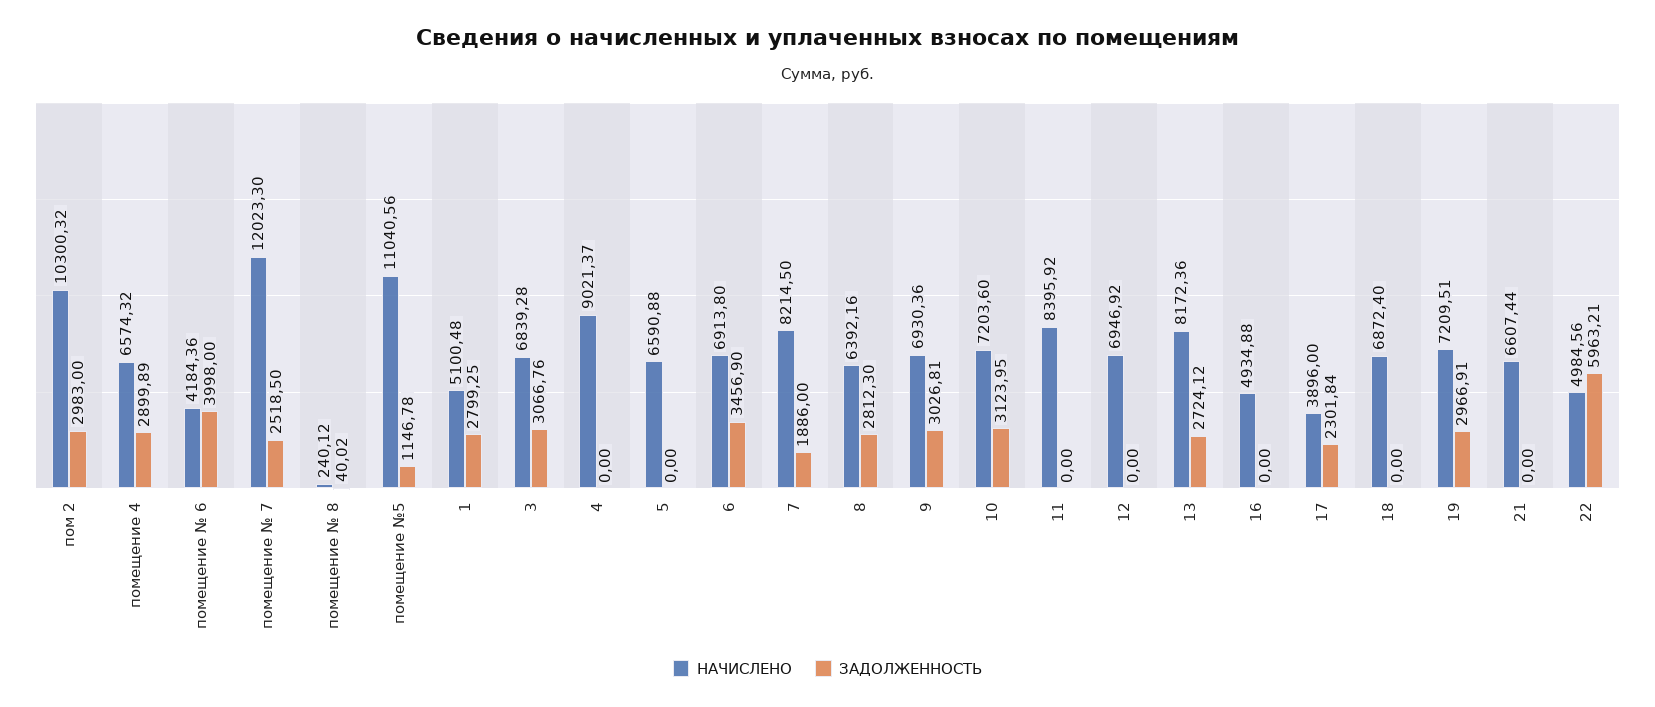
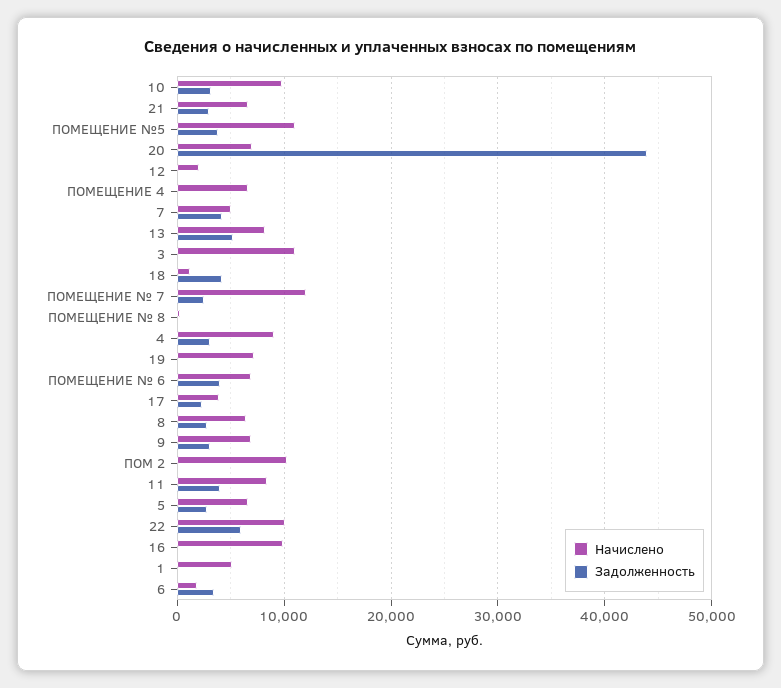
  {
    "НАЧИСЛЕНО": {
      "пом 2": 10300.32,
      "помещение 4": 6574.32,
-     "помещение № 6": 4184.36,
+     "помещение № 6": 7000,
      "помещение № 7": 12023.3,
      "помещение № 8": 240.12,
      "помещение №5": 11040.56,
      "1": 5100.48,
-     "3": 6839.28,
+     "3": 11000,
      "4": 9021.37,
      "5": 6590.88,
-     "6": 6913.8,
+     "6": 2000,
-     "7": 8214.5,
+     "7": 5000,
      "8": 6392.16,
      "9": 6930.36,
-     "10": 7203.6,
+     "10": 10000,
      "11": 8395.92,
-     "12": 6946.92,
+     "12": 2000,
      "13": 8172.36,
-     "16": 4934.88,
+     "16": 10000,
      "17": 3896,
-     "18": 6872.4,
+     "18": 1000,
      "19": 7209.51,
      "21": 6607.44,
-     "22": 4984.56
+     "22": 10000,
+     "20": 7000
    },
    "ЗАДОЛЖЕННОСТЬ": {
-     "пом 2": 2983,
+     "пом 2": 0,
-     "помещение 4": 2899.89,
+     "помещение 4": 0,
      "помещение № 6": 3998,
      "помещение № 7": 2518.5,
      "помещение № 8": 40.02,
-     "помещение №5": 1146.78,
+     "помещение №5": 4000,
-     "1": 2799.25,
+     "1": 0,
-     "3": 3066.76,
+     "3": 0,
-     "4": 0,
+     "4": 3000,
-     "5": 0,
+     "5": 3000,
      "6": 3456.9,
-     "7": 1886,
+     "7": 4000,
      "8": 2812.3,
      "9": 3026.81,
      "10": 3123.95,
-     "11": 0,
+     "11": 4000,
      "12": 0,
-     "13": 2724.12,
+     "13": 5000,
      "16": 0,
      "17": 2301.84,
-     "18": 0,
+     "18": 4000,
-     "19": 2966.91,
+     "19": 0,
-     "21": 0,
+     "21": 3000,
-     "22": 5963.21
+     "22": 5963.21,
+     "20": 44000
    }
  }

